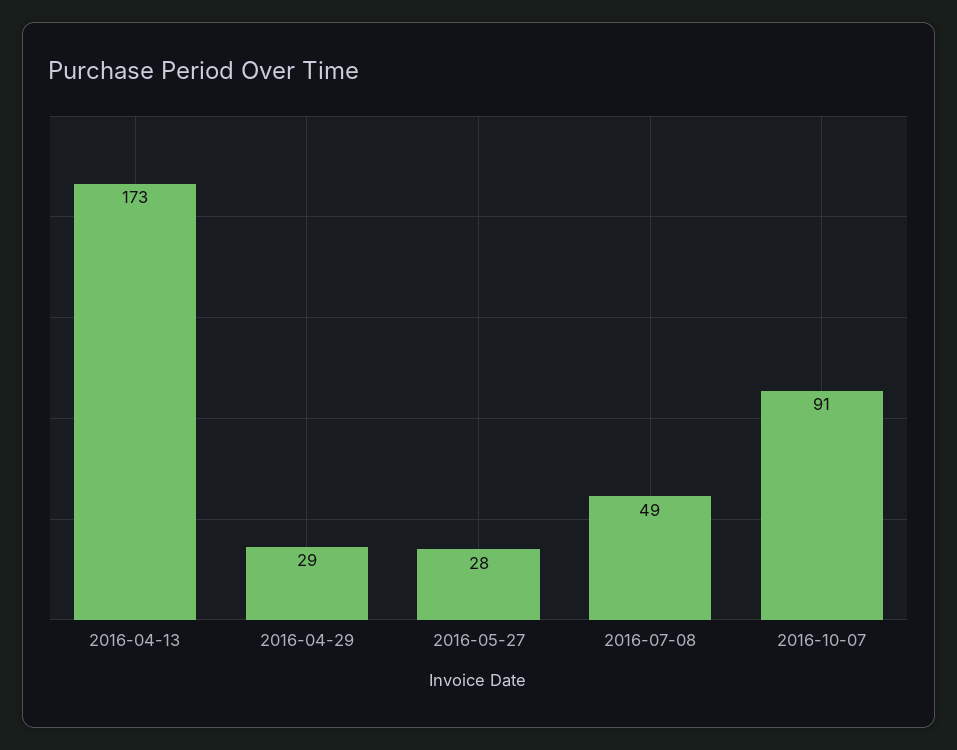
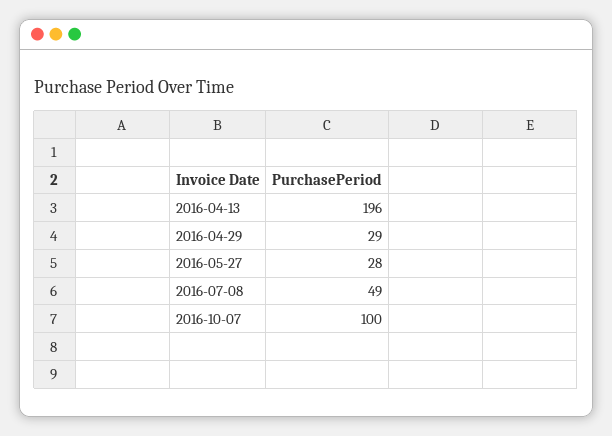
  {
-   "2016-04-13": 173,
+   "2016-04-13": 196,
    "2016-04-29": 29,
    "2016-05-27": 28,
    "2016-07-08": 49,
-   "2016-10-07": 91
+   "2016-10-07": 100
  }

